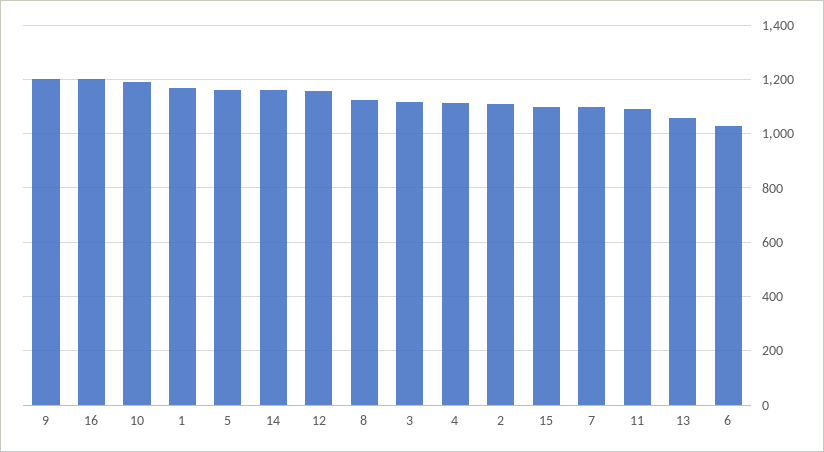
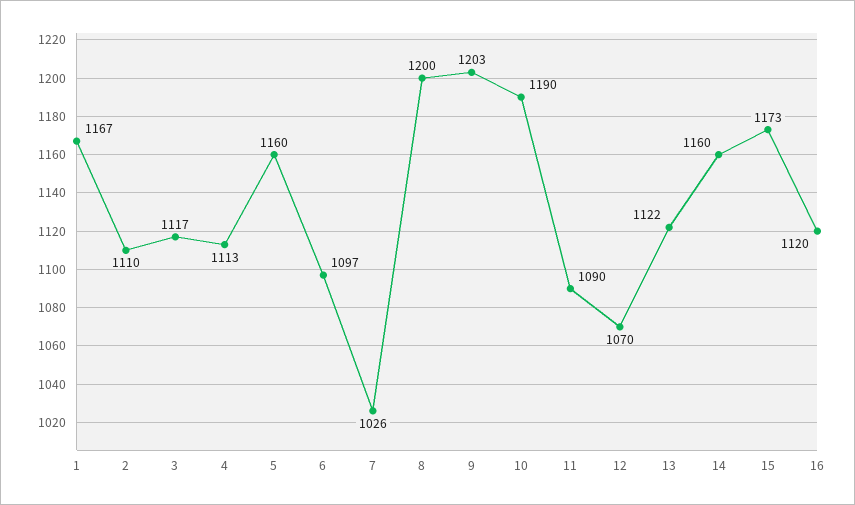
  {
    "9": 1203,
-   "16": 1200,
+   "16": 1120,
    "10": 1190,
    "1": 1167,
    "5": 1160,
    "14": 1160,
-   "12": 1150,
+   "12": 1070,
-   "8": 1125,
+   "8": 1200,
    "3": 1117,
    "4": 1113,
    "2": 1110,
-   "15": 1100,
+   "15": 1173,
-   "7": 1100,
+   "7": 1026,
    "11": 1090,
-   "13": 1050,
+   "13": 1122,
-   "6": 1025
+   "6": 1097
  }

